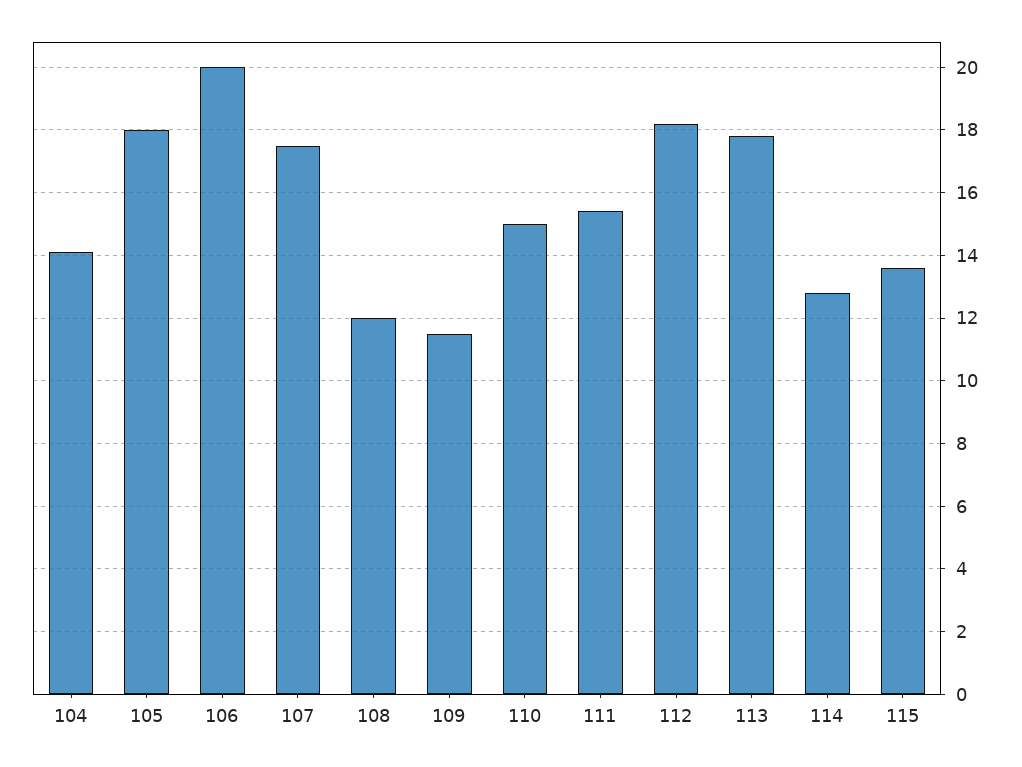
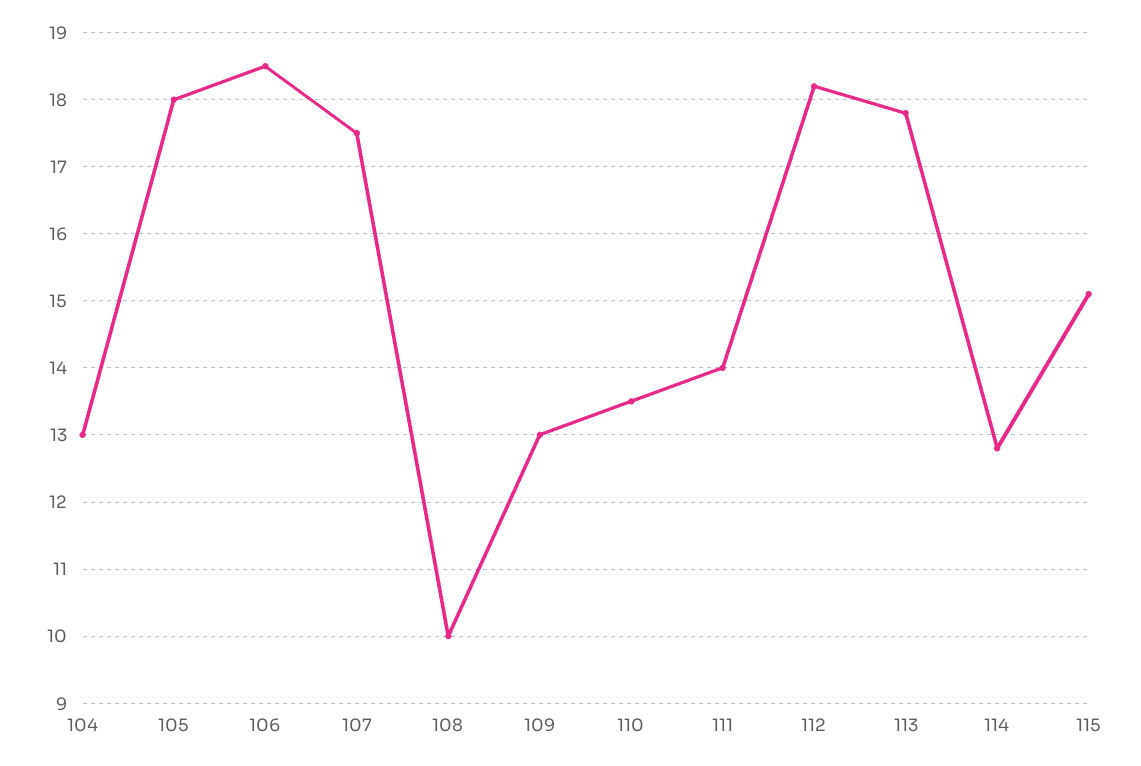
  {
-   "104": 14,
+   "104": 13,
    "105": 18,
-   "106": 20,
+   "106": 18.5,
    "107": 17.5,
-   "108": 12,
+   "108": 10,
-   "109": 11.5,
+   "109": 13,
-   "110": 15,
+   "110": 13.5,
-   "111": 15.5,
+   "111": 14,
    "112": 18.2,
    "113": 17.8,
    "114": 12.8,
-   "115": 13.5
+   "115": 15.1
  }

